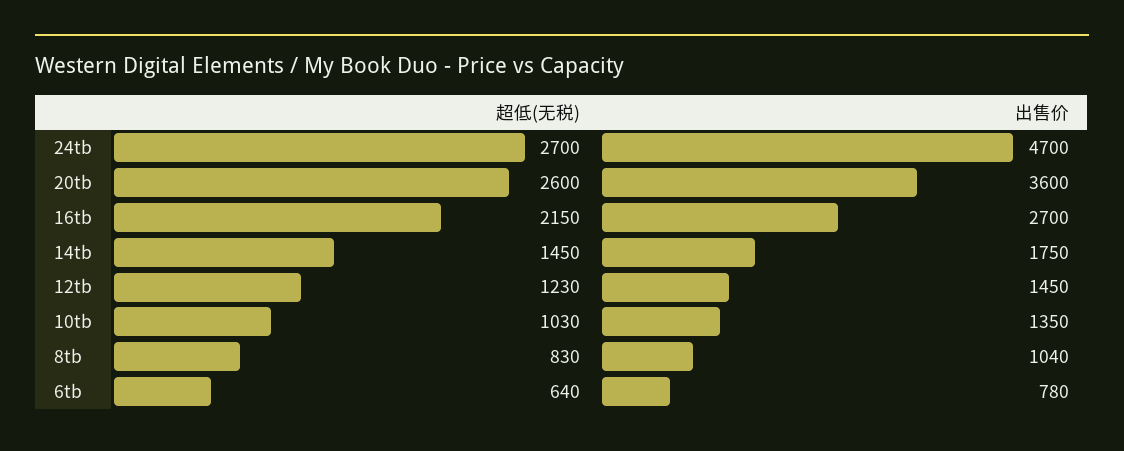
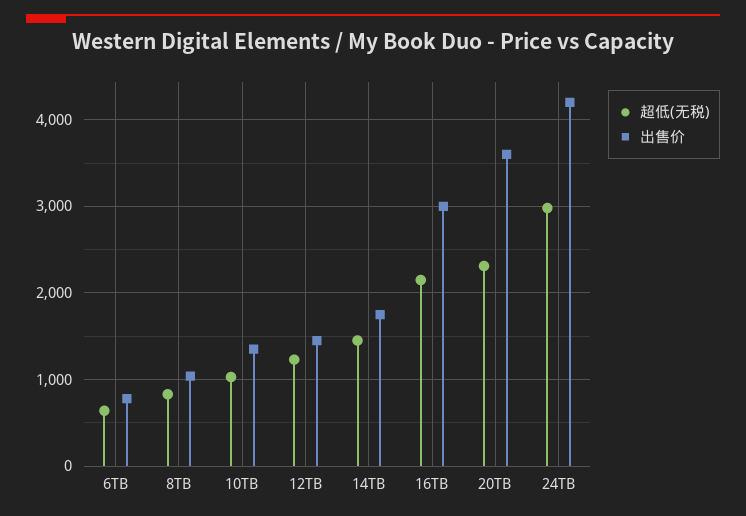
  {
    "超低(无税)": {
-     "24tb": 2700,
+     "24tb": 3000,
-     "20tb": 2600,
+     "20tb": 2300,
      "16tb": 2150,
      "14tb": 1450,
      "12tb": 1230,
      "10tb": 1030,
      "8tb": 830,
      "6tb": 640
    },
    "出售价": {
-     "24tb": 4700,
+     "24tb": 4200,
      "20tb": 3600,
-     "16tb": 2700,
+     "16tb": 3000,
      "14tb": 1750,
      "12tb": 1450,
      "10tb": 1350,
      "8tb": 1040,
      "6tb": 780
    }
  }

